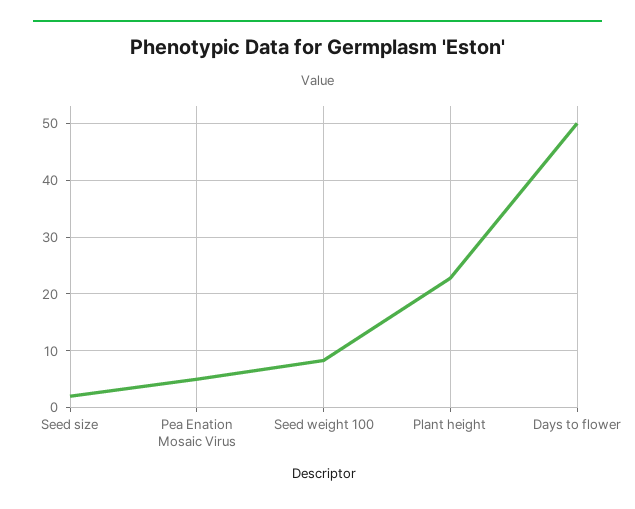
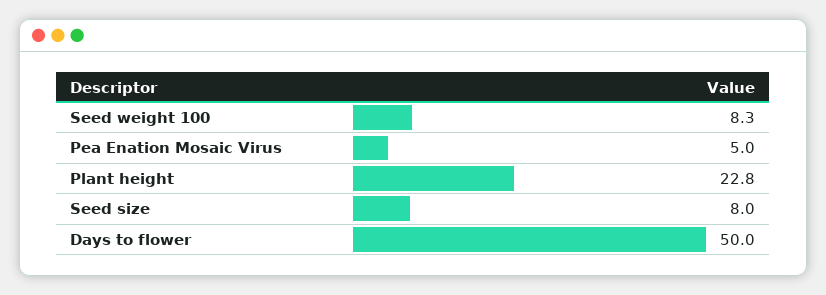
  {
-   "Seed size": 2,
+   "Seed size": 8,
    "Pea Enation Mosaic Virus": 5,
    "Seed weight 100": 8.3,
    "Plant height": 22.8,
    "Days to flower": 50
  }

